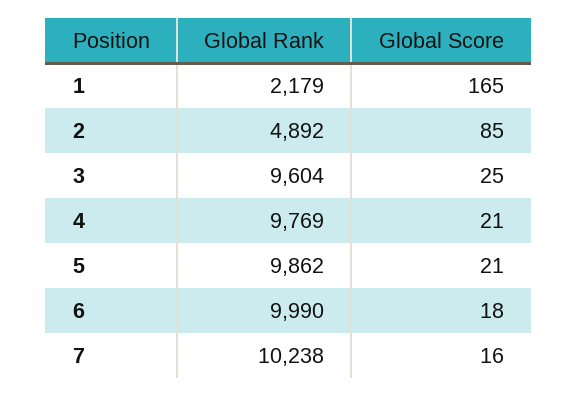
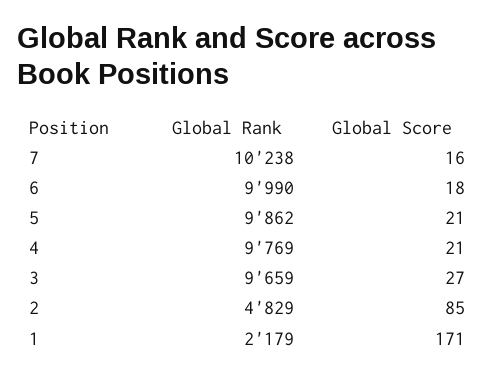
  {
    "Global Rank": {
      "1": 2179,
-     "2": 4892,
+     "2": 4829,
-     "3": 9604,
+     "3": 9659,
      "4": 9769,
      "5": 9862,
      "6": 9990,
      "7": 10238
    },
    "Global Score": {
-     "1": 165,
+     "1": 171,
      "2": 85,
-     "3": 25,
+     "3": 27,
      "4": 21,
      "5": 21,
      "6": 18,
      "7": 16
    }
  }

